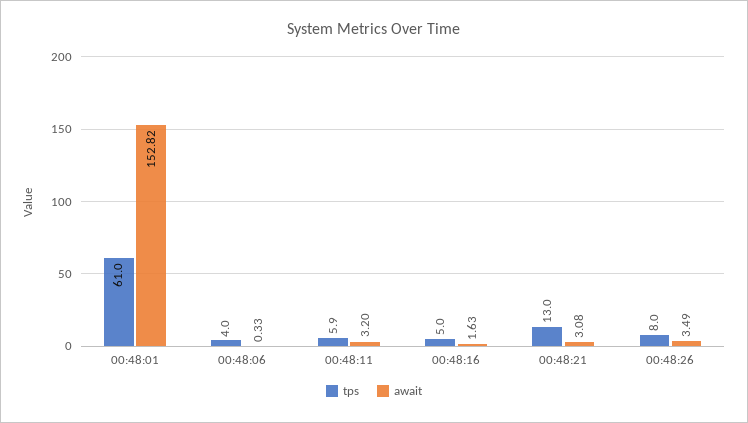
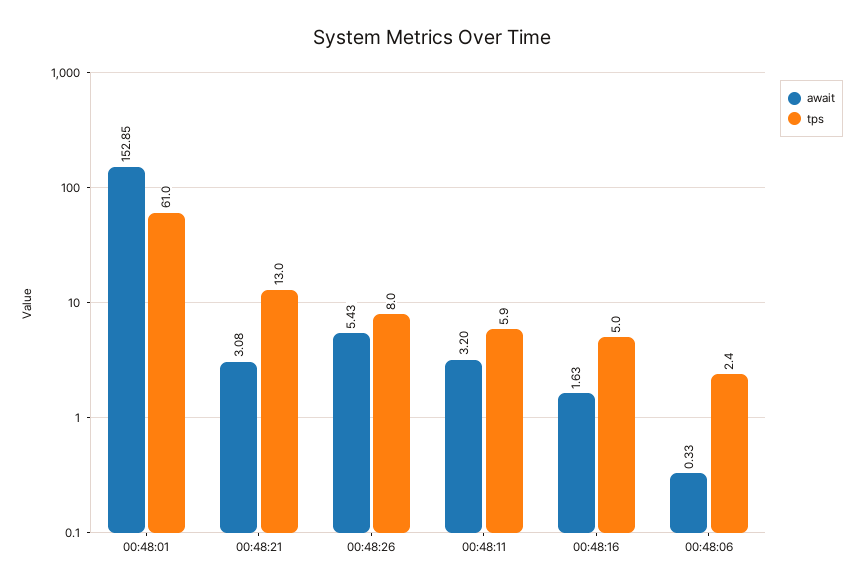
  {
    "tps": {
      "00:48:01": 61,
-     "00:48:06": 4,
+     "00:48:06": 2.4,
      "00:48:11": 5.9,
      "00:48:16": 5,
      "00:48:21": 13,
      "00:48:26": 8
    },
    "await": {
-     "00:48:01": 152.82,
+     "00:48:01": 152.85,
      "00:48:06": 0.33,
      "00:48:11": 3.2,
      "00:48:16": 1.63,
      "00:48:21": 3.08,
-     "00:48:26": 3.49
+     "00:48:26": 5.43
    }
  }

